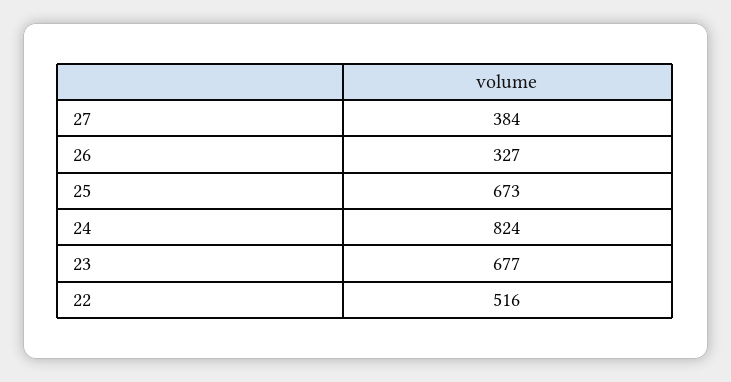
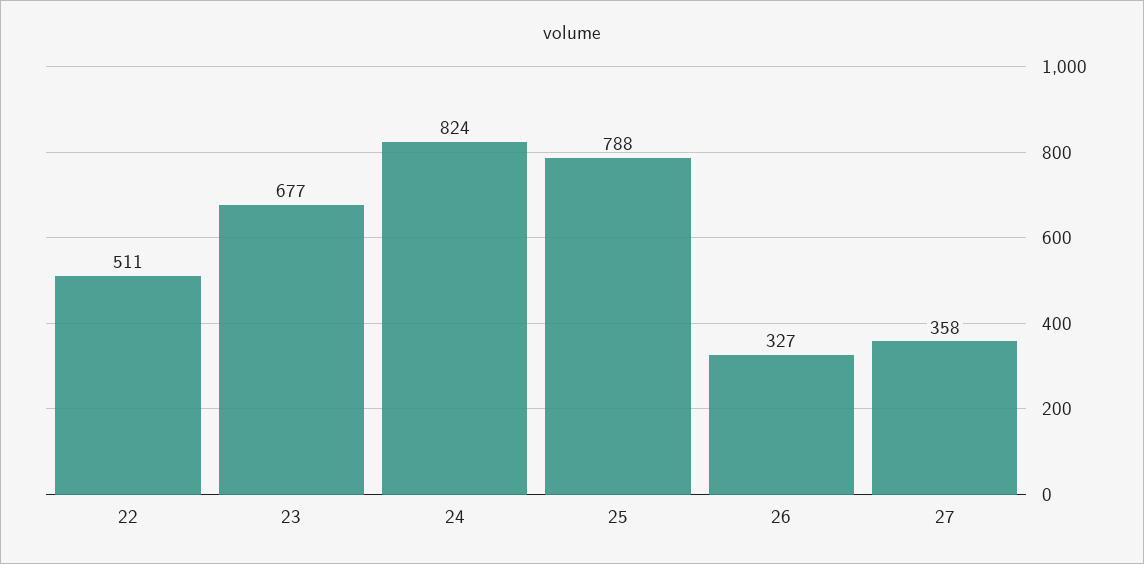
  {
-   "27": 384,
+   "27": 358,
    "26": 327,
-   "25": 673,
+   "25": 788,
    "24": 824,
    "23": 677,
-   "22": 516
+   "22": 511
  }

